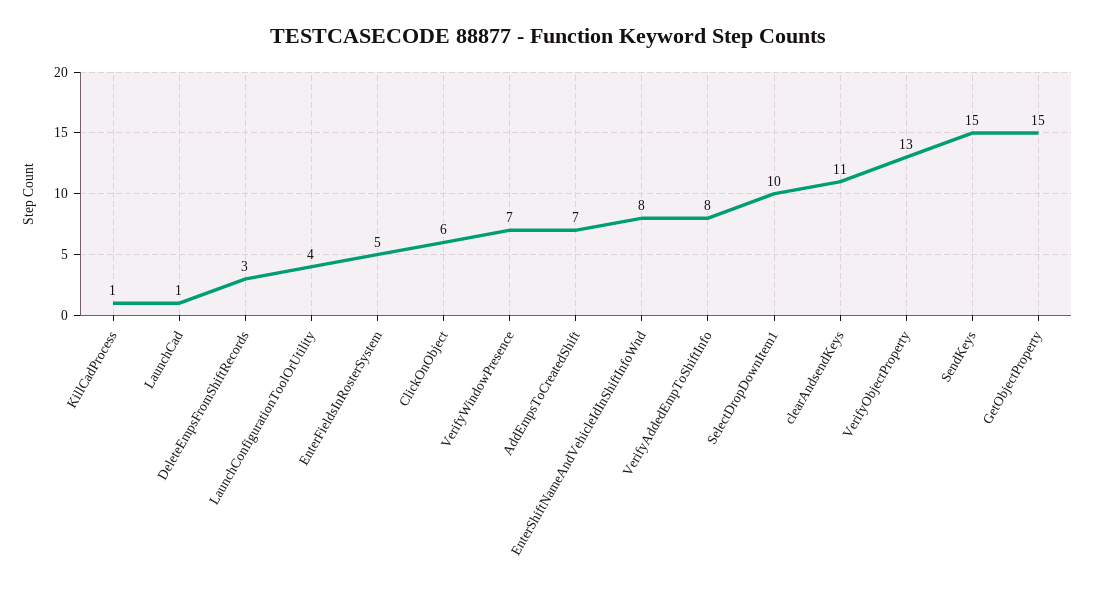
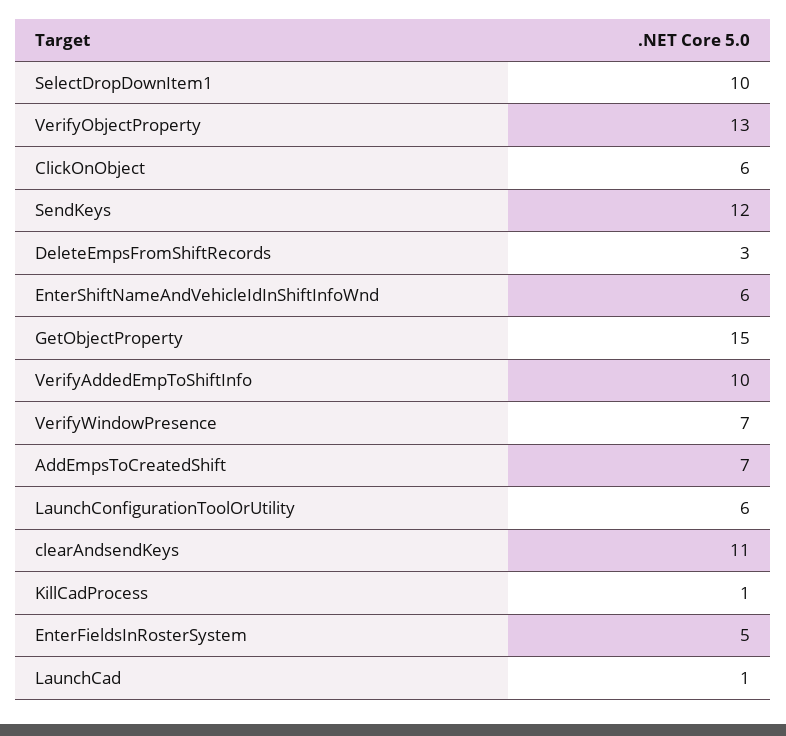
  {
    "KillCadProcess": 1,
    "LaunchCad": 1,
    "DeleteEmpsFromShiftRecords": 3,
-   "LaunchConfigurationToolOrUtility": 4,
+   "LaunchConfigurationToolOrUtility": 6,
    "EnterFieldsInRosterSystem": 5,
    "ClickOnObject": 6,
    "VerifyWindowPresence": 7,
    "AddEmpsToCreatedShift": 7,
-   "EnterShiftNameAndVehicleIdInShiftInfoWnd": 8,
+   "EnterShiftNameAndVehicleIdInShiftInfoWnd": 6,
-   "VerifyAddedEmpToShiftInfo": 8,
+   "VerifyAddedEmpToShiftInfo": 10,
    "SelectDropDownItem1": 10,
    "clearAndsendKeys": 11,
    "VerifyObjectProperty": 13,
-   "SendKeys": 15,
+   "SendKeys": 12,
    "GetObjectProperty": 15
  }

